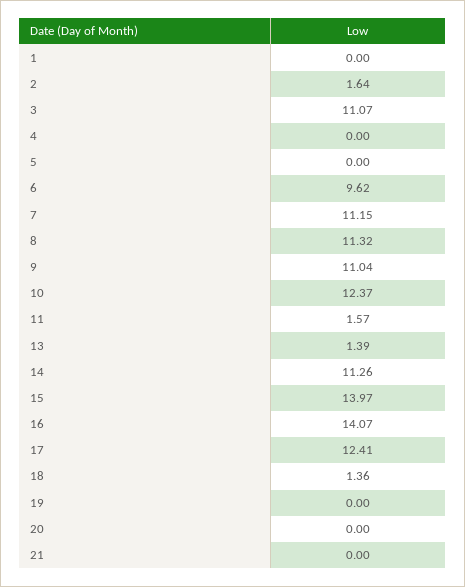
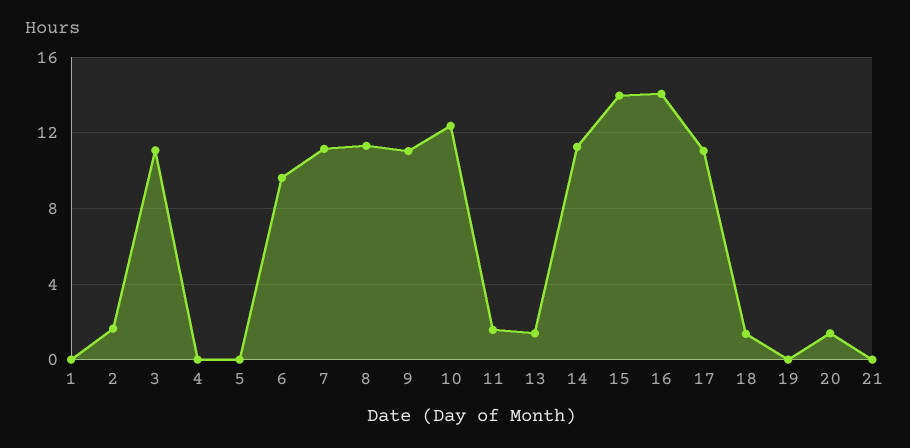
  {
    "1": 0,
    "2": 1.64,
    "3": 11.07,
    "4": 0,
    "5": 0,
    "6": 9.62,
    "7": 11.15,
    "8": 11.32,
    "9": 11.04,
    "10": 12.37,
    "11": 1.57,
    "13": 1.39,
    "14": 11.26,
    "15": 13.97,
    "16": 14.07,
-   "17": 12.41,
+   "17": 11,
    "18": 1.36,
    "19": 0,
-   "20": 0,
+   "20": 1.5,
    "21": 0
  }

